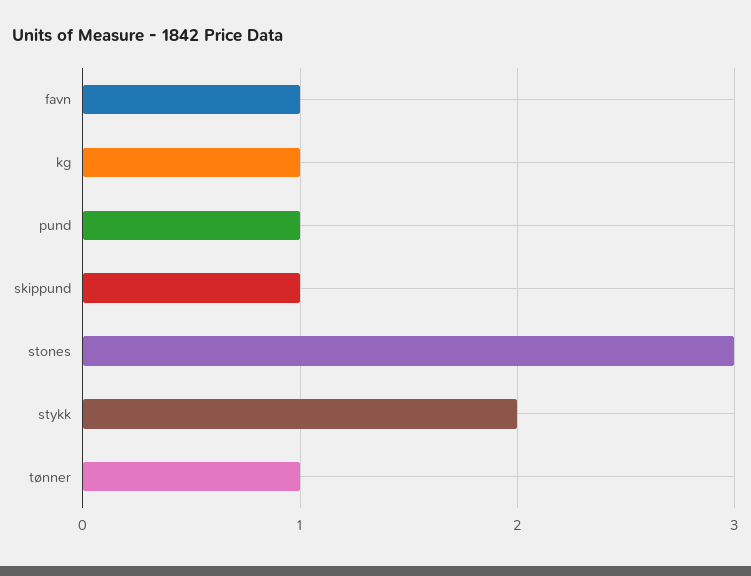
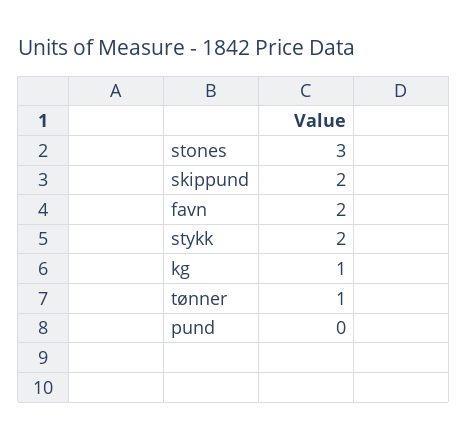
  {
-   "favn": 1,
+   "favn": 2,
    "kg": 1,
-   "pund": 1,
+   "pund": 0,
-   "skippund": 1,
+   "skippund": 2,
    "stones": 3,
    "stykk": 2,
    "tønner": 1
  }

